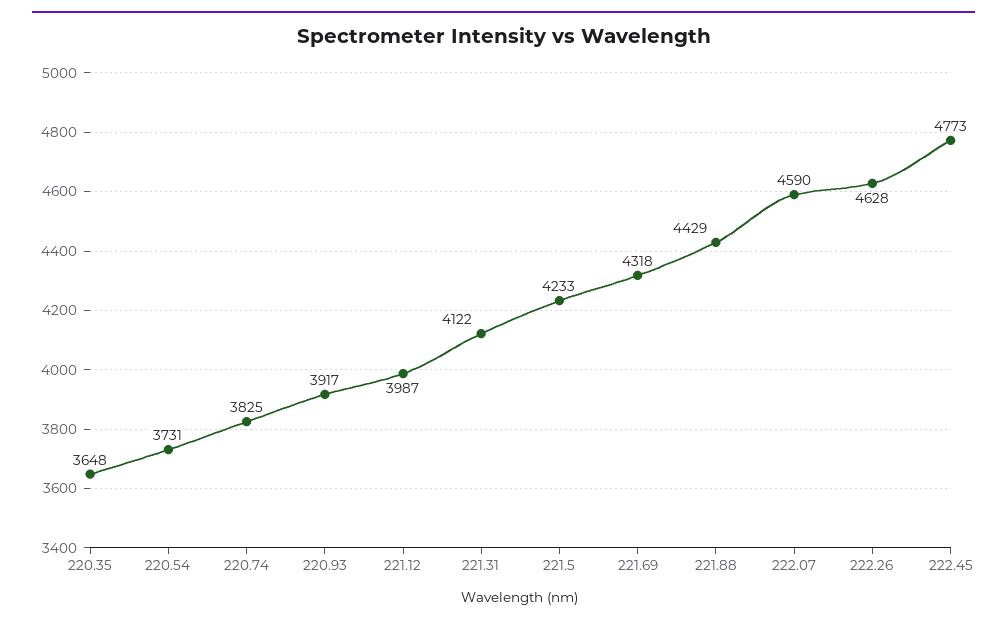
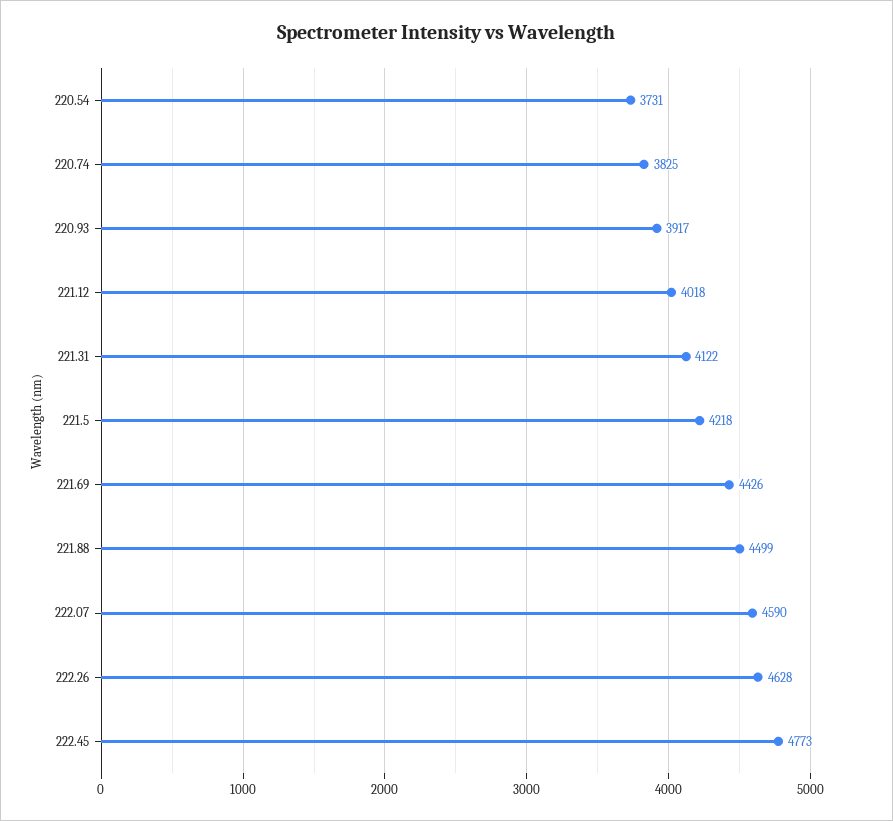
  {
-   "220.35": 3648,
    "220.54": 3731,
    "220.74": 3825,
    "220.93": 3917,
-   "221.12": 3987,
+   "221.12": 4018,
    "221.31": 4122,
-   "221.5": 4233,
+   "221.5": 4218,
-   "221.69": 4318,
+   "221.69": 4426,
-   "221.88": 4429,
+   "221.88": 4499,
    "222.07": 4590,
    "222.26": 4628,
    "222.45": 4773
  }

